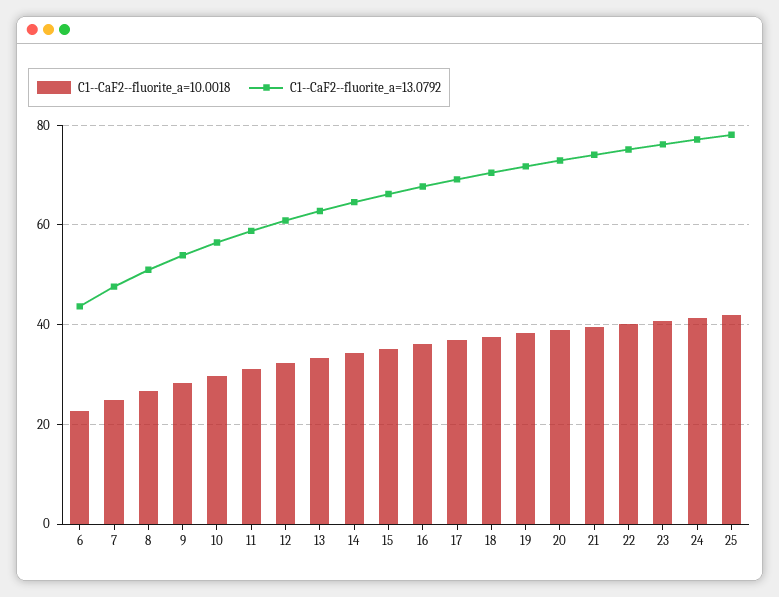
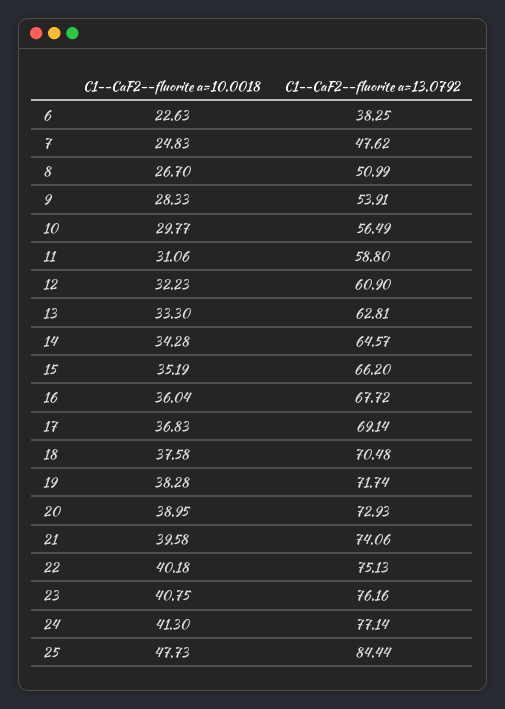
  {
    "C1--CaF2--fluorite_a=10.0018": {
      "6": 22.63,
      "7": 24.83,
      "8": 26.7,
      "9": 28.33,
      "10": 29.77,
      "11": 31.06,
      "12": 32.23,
      "13": 33.3,
      "14": 34.28,
      "15": 35.19,
      "16": 36.04,
      "17": 36.83,
      "18": 37.58,
      "19": 38.28,
      "20": 38.95,
      "21": 39.58,
      "22": 40.18,
      "23": 40.75,
      "24": 41.3,
-     "25": 42
+     "25": 47.73
    },
    "C1--CaF2--fluorite_a=13.0792": {
-     "6": 44,
+     "6": 38.25,
      "7": 47.62,
      "8": 50.99,
      "9": 53.91,
      "10": 56.49,
      "11": 58.8,
      "12": 60.9,
      "13": 62.81,
      "14": 64.57,
      "15": 66.2,
      "16": 67.72,
      "17": 69.14,
      "18": 70.48,
      "19": 71.74,
      "20": 72.93,
      "21": 74.06,
      "22": 75.13,
      "23": 76.16,
      "24": 77.14,
-     "25": 78
+     "25": 84.44
    }
  }

